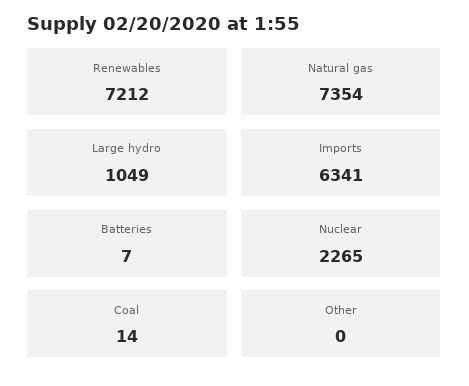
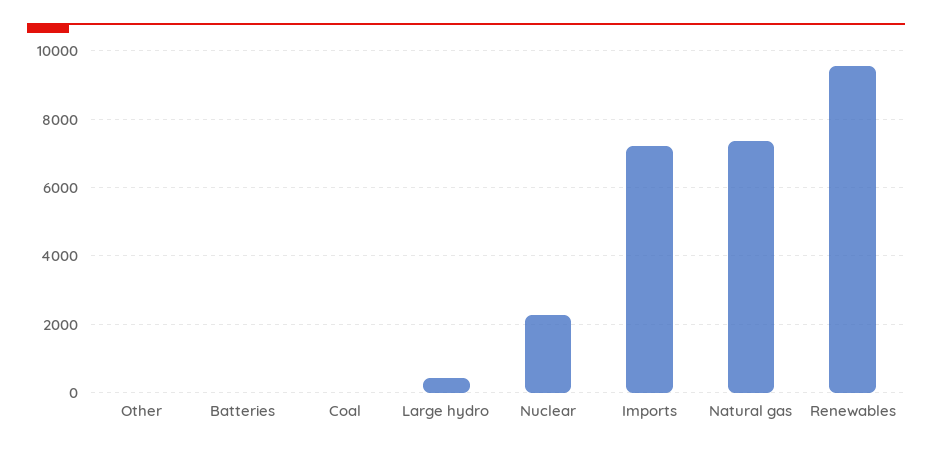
  {
-   "Renewables": 7212,
+   "Renewables": 9600,
    "Natural gas": 7354,
-   "Large hydro": 1049,
+   "Large hydro": 400,
-   "Imports": 6341,
+   "Imports": 7200,
    "Batteries": 7,
    "Nuclear": 2265,
    "Coal": 14,
    "Other": 0
  }

